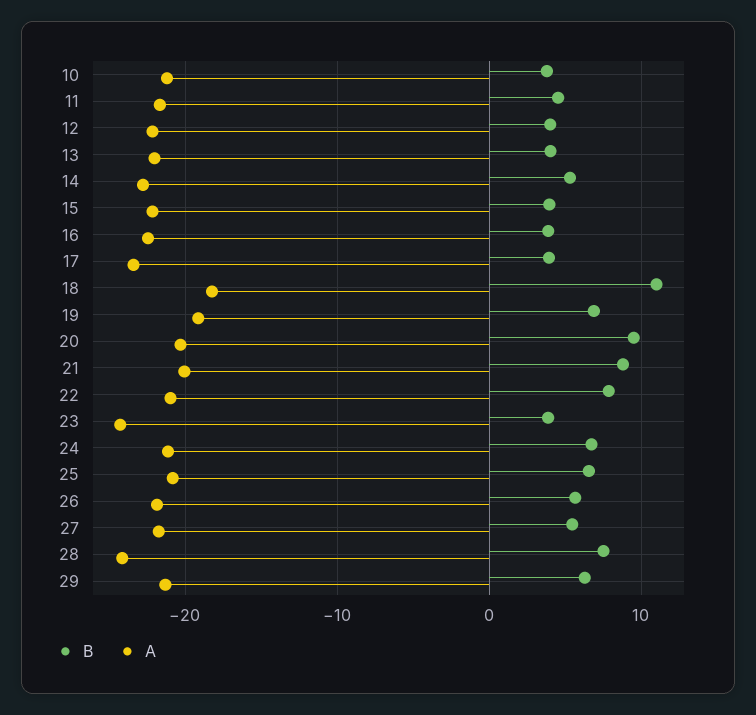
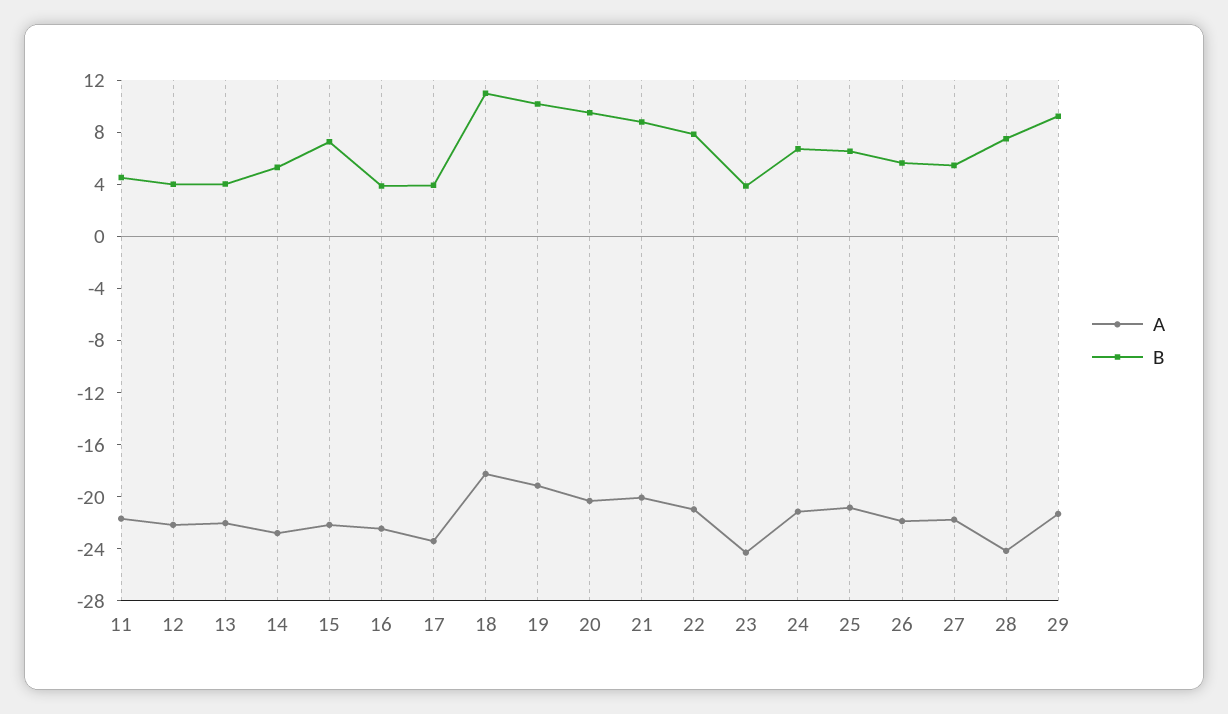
  {
    "B": {
-     "10": 4,
      "11": 5,
      "12": 4,
      "13": 4,
      "14": 5,
-     "15": 4,
+     "15": 7,
      "16": 4,
      "17": 4,
      "18": 11,
-     "19": 7,
+     "19": 10,
      "20": 10,
      "21": 9,
      "22": 8,
      "23": 4,
      "24": 7,
      "25": 7,
      "26": 6,
      "27": 5,
      "28": 8,
-     "29": 6
+     "29": 9
    },
    "A": {
-     "10": -21,
      "11": -22,
      "12": -22,
      "13": -22,
      "14": -23,
      "15": -22,
      "16": -22,
      "17": -23,
      "18": -18,
      "19": -19,
      "20": -20,
      "21": -20,
      "22": -21,
      "23": -24,
      "24": -21,
      "25": -21,
      "26": -22,
      "27": -22,
      "28": -24,
      "29": -21
    }
  }

